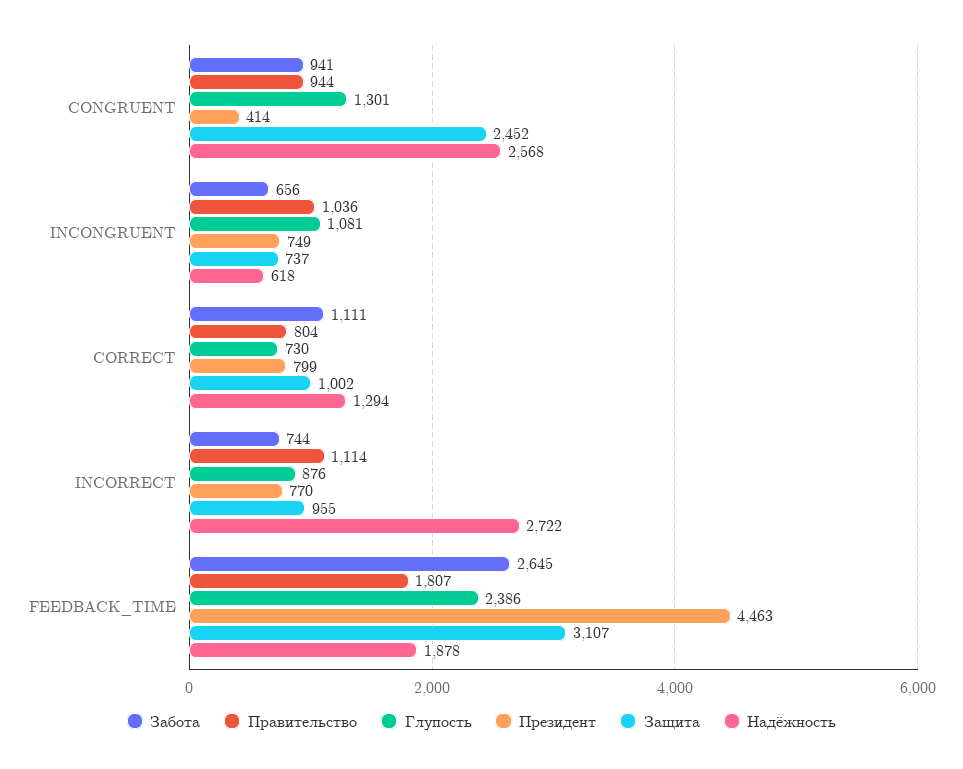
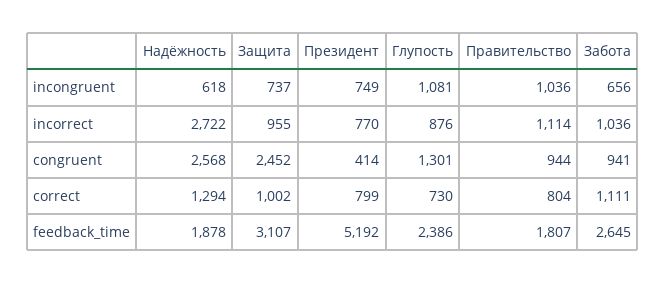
  {
    "Забота": {
      "CONGRUENT": 941,
      "INCONGRUENT": 656,
      "CORRECT": 1111,
-     "INCORRECT": 744,
+     "INCORRECT": 1036,
      "FEEDBACK_TIME": 2645
    },
    "Правительство": {
      "CONGRUENT": 944,
      "INCONGRUENT": 1036,
      "CORRECT": 804,
      "INCORRECT": 1114,
      "FEEDBACK_TIME": 1807
    },
    "Глупость": {
      "CONGRUENT": 1301,
      "INCONGRUENT": 1081,
      "CORRECT": 730,
      "INCORRECT": 876,
      "FEEDBACK_TIME": 2386
    },
    "Президент": {
      "CONGRUENT": 414,
      "INCONGRUENT": 749,
      "CORRECT": 799,
      "INCORRECT": 770,
-     "FEEDBACK_TIME": 4463
+     "FEEDBACK_TIME": 5192
    },
    "Защита": {
      "CONGRUENT": 2452,
      "INCONGRUENT": 737,
      "CORRECT": 1002,
      "INCORRECT": 955,
      "FEEDBACK_TIME": 3107
    },
    "Надёжность": {
      "CONGRUENT": 2568,
      "INCONGRUENT": 618,
      "CORRECT": 1294,
      "INCORRECT": 2722,
      "FEEDBACK_TIME": 1878
    }
  }

